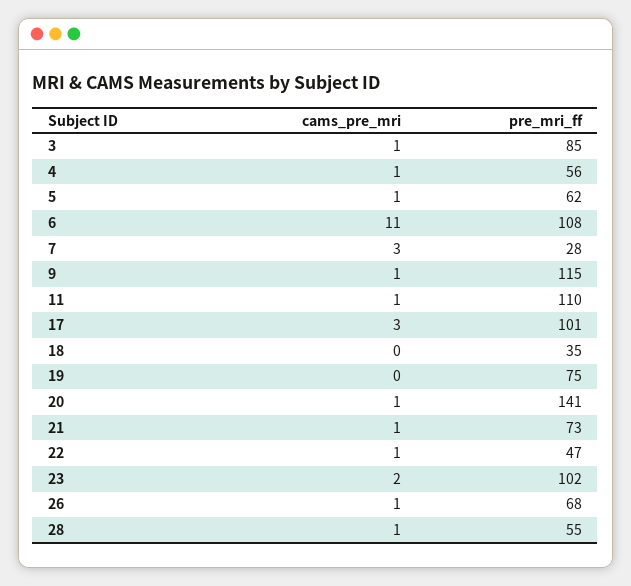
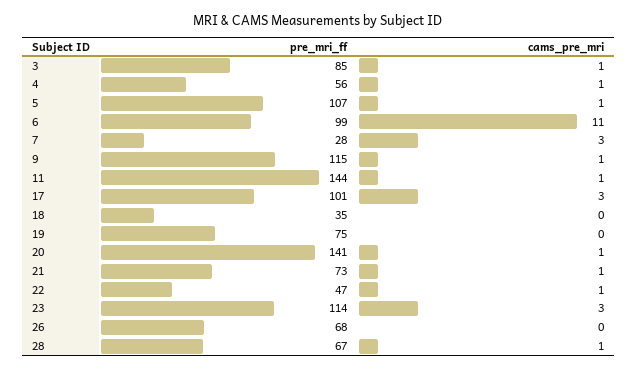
  {
    "cams_pre_mri": {
      "3": 1,
      "4": 1,
      "5": 1,
      "6": 11,
      "7": 3,
      "9": 1,
      "11": 1,
      "17": 3,
      "18": 0,
      "19": 0,
      "20": 1,
      "21": 1,
      "22": 1,
-     "23": 2,
+     "23": 3,
-     "26": 1,
+     "26": 0,
      "28": 1
    },
    "pre_mri_ff": {
      "3": 85,
      "4": 56,
-     "5": 62,
+     "5": 107,
-     "6": 108,
+     "6": 99,
      "7": 28,
      "9": 115,
-     "11": 110,
+     "11": 144,
      "17": 101,
      "18": 35,
      "19": 75,
      "20": 141,
      "21": 73,
      "22": 47,
-     "23": 102,
+     "23": 114,
      "26": 68,
-     "28": 55
+     "28": 67
    }
  }

